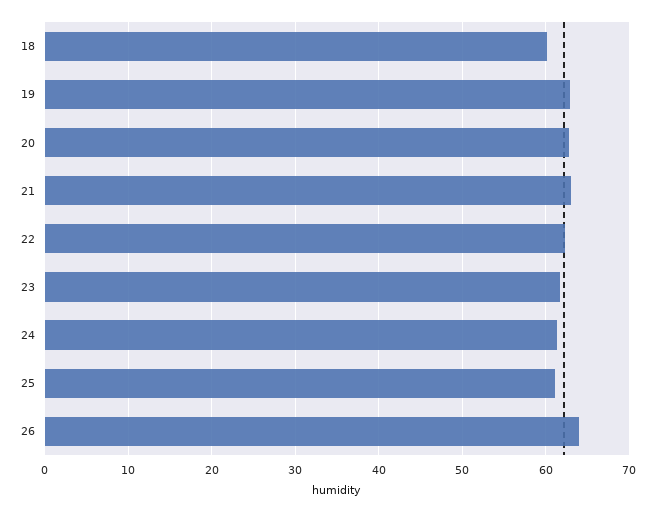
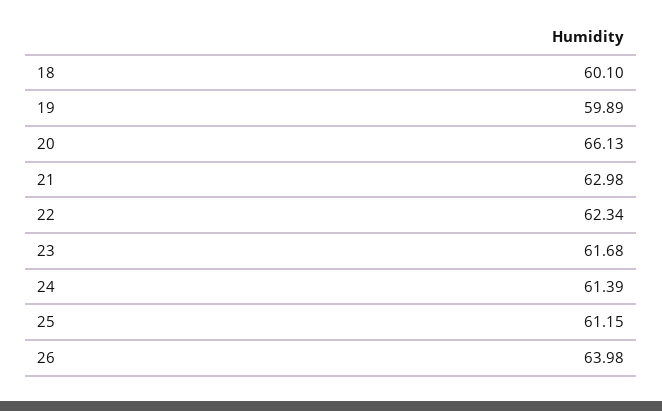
  {
    "18": 60.1,
-   "19": 63,
+   "19": 59.89,
-   "20": 63,
+   "20": 66.13,
    "21": 62.98,
    "22": 62.34,
    "23": 61.68,
    "24": 61.39,
    "25": 61.15,
    "26": 63.98
  }

